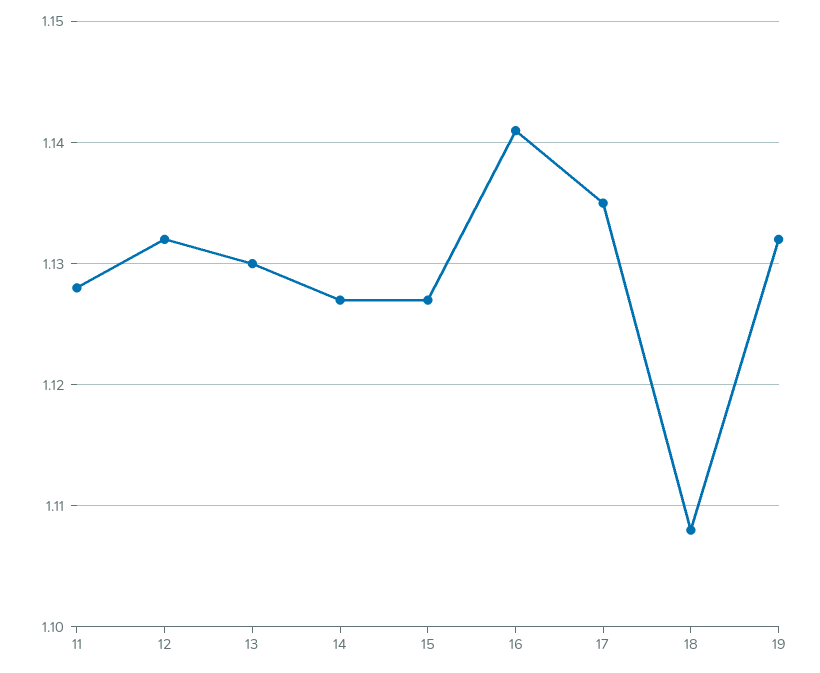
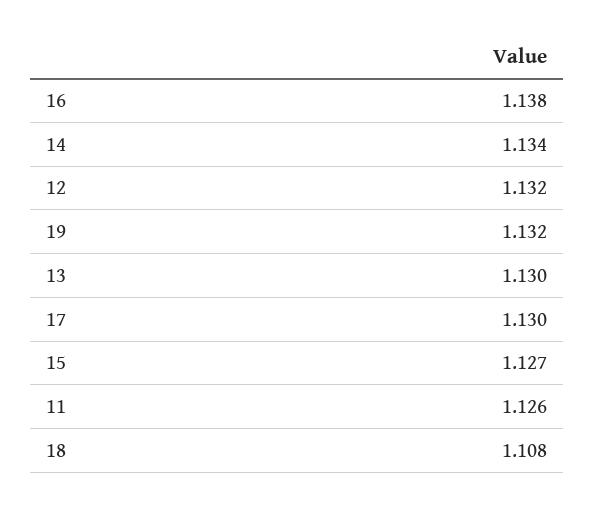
  {
-   "11": 1.128,
+   "11": 1.126,
    "12": 1.132,
    "13": 1.13,
-   "14": 1.127,
+   "14": 1.134,
    "15": 1.127,
-   "16": 1.141,
+   "16": 1.138,
-   "17": 1.135,
+   "17": 1.13,
    "18": 1.108,
    "19": 1.132
  }

